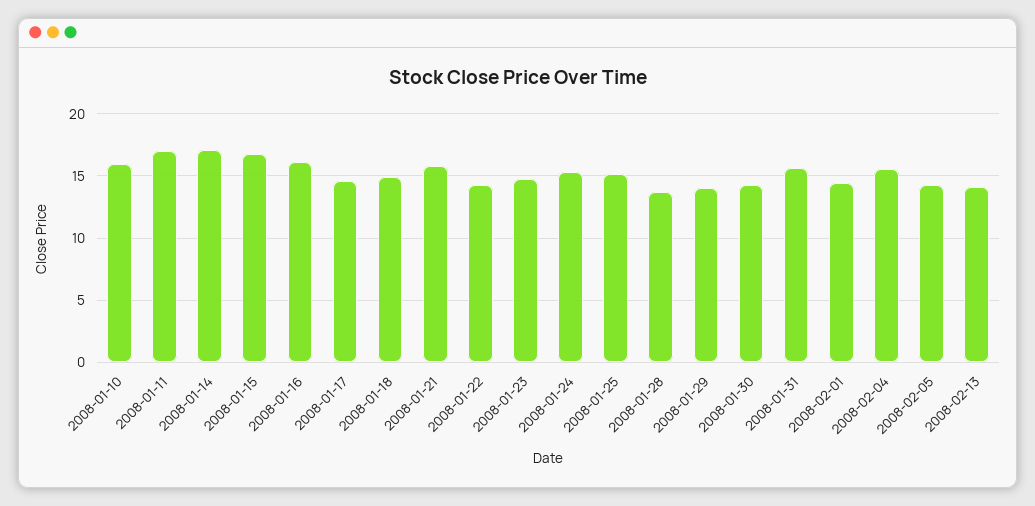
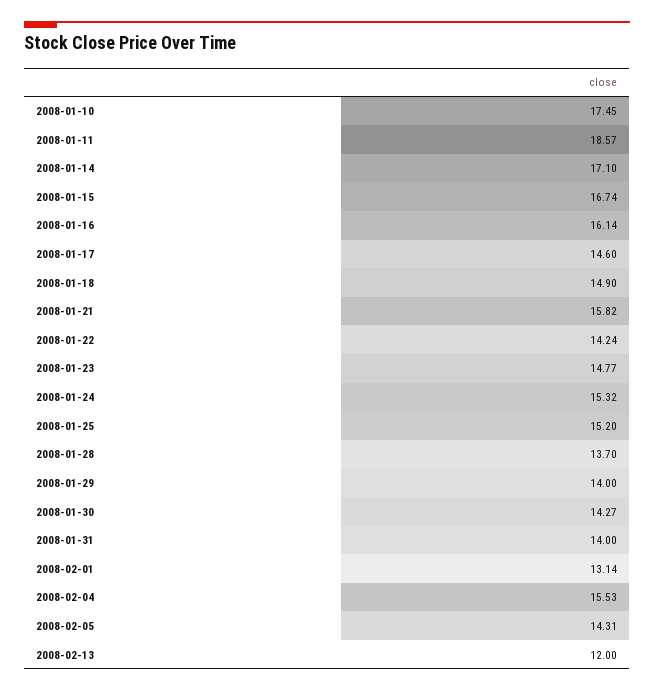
  {
-   "2008-01-10": 16,
+   "2008-01-10": 17.45,
-   "2008-01-11": 17,
+   "2008-01-11": 18.57,
    "2008-01-14": 17.1,
    "2008-01-15": 16.74,
    "2008-01-16": 16.14,
    "2008-01-17": 14.6,
    "2008-01-18": 14.9,
    "2008-01-21": 15.82,
    "2008-01-22": 14.24,
    "2008-01-23": 14.77,
    "2008-01-24": 15.32,
    "2008-01-25": 15.2,
    "2008-01-28": 13.7,
    "2008-01-29": 14,
    "2008-01-30": 14.27,
-   "2008-01-31": 15.5,
+   "2008-01-31": 14,
-   "2008-02-01": 14.5,
+   "2008-02-01": 13.14,
    "2008-02-04": 15.53,
    "2008-02-05": 14.31,
-   "2008-02-13": 14
+   "2008-02-13": 12
  }

